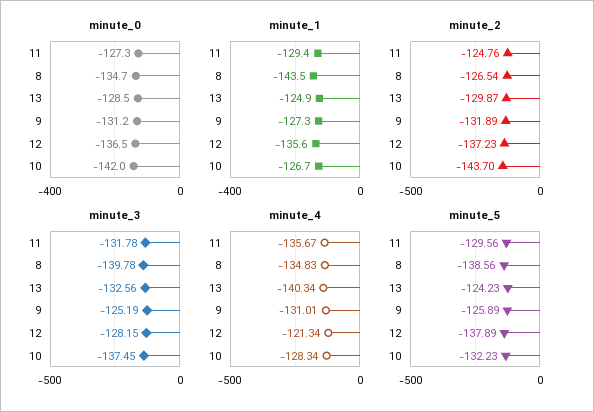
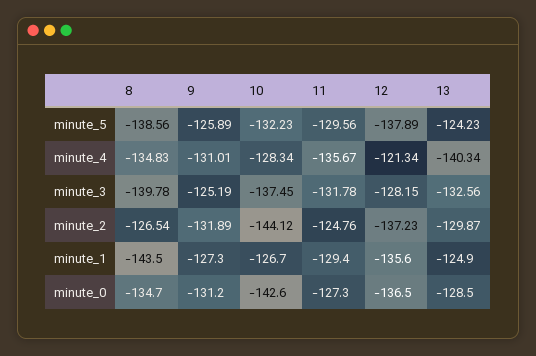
  {
    "minute_0": {
      "11": -127.3,
      "8": -134.7,
      "13": -128.5,
      "9": -131.2,
      "12": -136.5,
-     "10": -142
+     "10": -142.6
    },
    "minute_1": {
      "11": -129.4,
      "8": -143.5,
      "13": -124.9,
      "9": -127.3,
      "12": -135.6,
      "10": -126.7
    },
    "minute_2": {
      "11": -124.76,
      "8": -126.54,
      "13": -129.87,
      "9": -131.89,
      "12": -137.23,
-     "10": -143.7
+     "10": -144.12
    },
    "minute_3": {
      "11": -131.78,
      "8": -139.78,
      "13": -132.56,
      "9": -125.19,
      "12": -128.15,
      "10": -137.45
    },
    "minute_4": {
      "11": -135.67,
      "8": -134.83,
      "13": -140.34,
      "9": -131.01,
      "12": -121.34,
      "10": -128.34
    },
    "minute_5": {
      "11": -129.56,
      "8": -138.56,
      "13": -124.23,
      "9": -125.89,
      "12": -137.89,
      "10": -132.23
    }
  }

